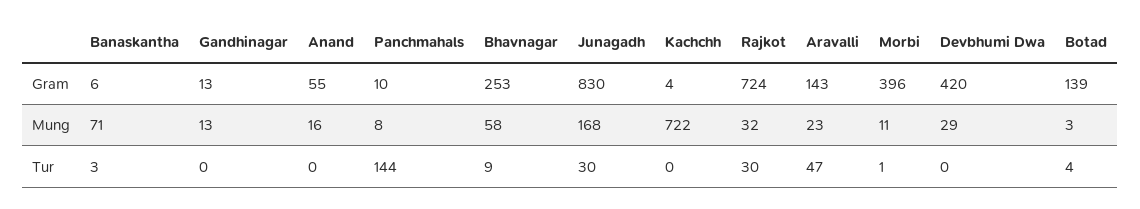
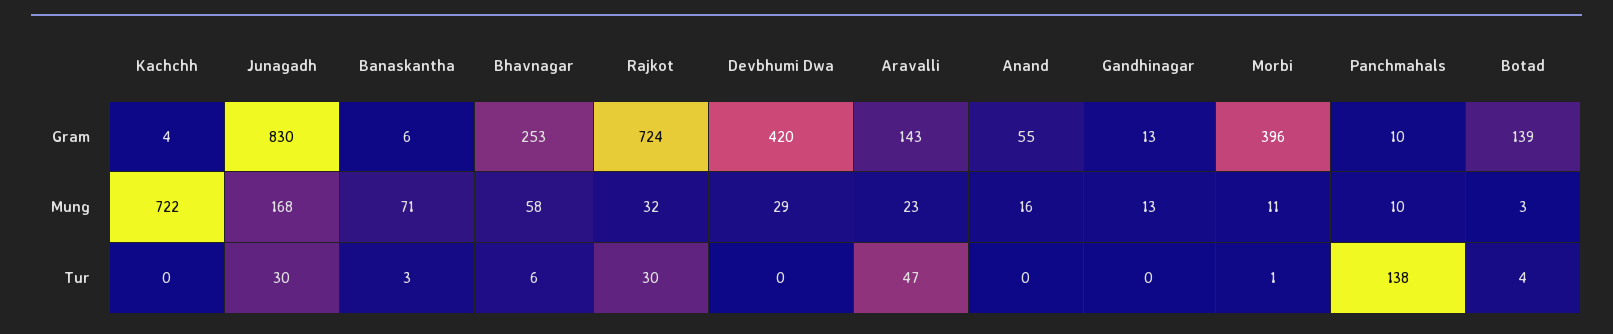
  {
    "Banaskantha": {
      "Gram": 6,
      "Mung": 71,
      "Tur": 3
    },
    "Gandhinagar": {
      "Gram": 13,
      "Mung": 13,
      "Tur": 0
    },
    "Anand": {
      "Gram": 55,
      "Mung": 16,
      "Tur": 0
    },
    "Panchmahals": {
      "Gram": 10,
-     "Mung": 8,
+     "Mung": 10,
-     "Tur": 144
+     "Tur": 138
    },
    "Bhavnagar": {
      "Gram": 253,
      "Mung": 58,
-     "Tur": 9
+     "Tur": 6
    },
    "Junagadh": {
      "Gram": 830,
      "Mung": 168,
      "Tur": 30
    },
    "Kachchh": {
      "Gram": 4,
      "Mung": 722,
      "Tur": 0
    },
    "Rajkot": {
      "Gram": 724,
      "Mung": 32,
      "Tur": 30
    },
    "Aravalli": {
      "Gram": 143,
      "Mung": 23,
      "Tur": 47
    },
    "Morbi": {
      "Gram": 396,
      "Mung": 11,
      "Tur": 1
    },
    "Devbhumi Dwa": {
      "Gram": 420,
      "Mung": 29,
      "Tur": 0
    },
    "Botad": {
      "Gram": 139,
      "Mung": 3,
      "Tur": 4
    }
  }

